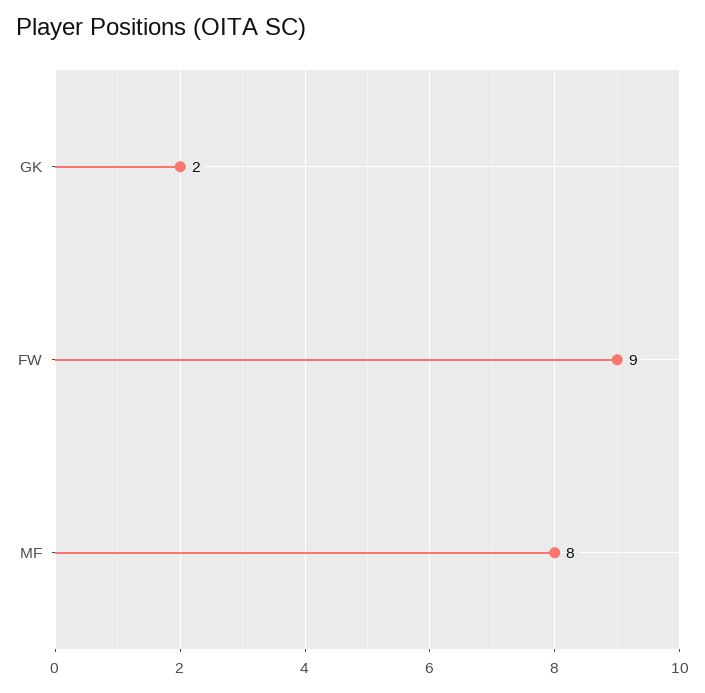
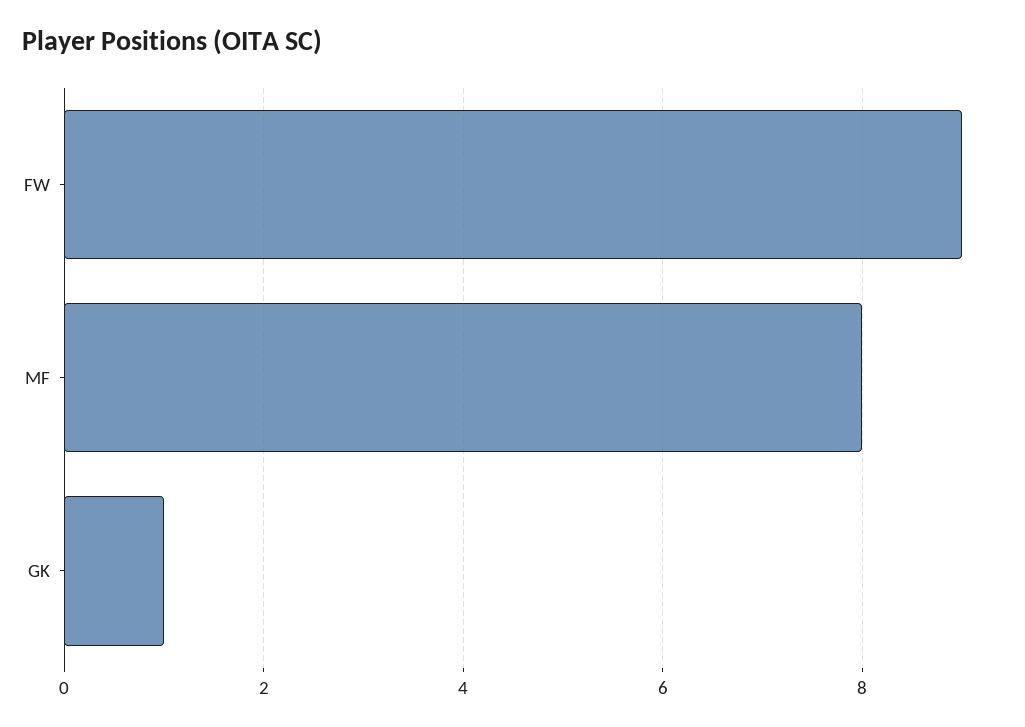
  {
-   "GK": 2,
+   "GK": 1,
    "FW": 9,
    "MF": 8
  }

